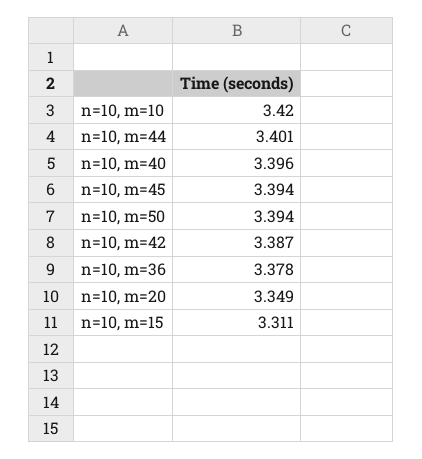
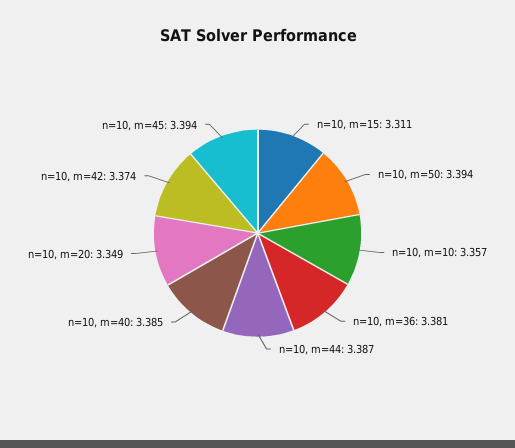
  {
-   "n=10, m=10": 3.42,
+   "n=10, m=10": 3.357,
-   "n=10, m=44": 3.401,
+   "n=10, m=44": 3.387,
-   "n=10, m=40": 3.396,
+   "n=10, m=40": 3.385,
    "n=10, m=45": 3.394,
    "n=10, m=50": 3.394,
-   "n=10, m=42": 3.387,
+   "n=10, m=42": 3.374,
-   "n=10, m=36": 3.378,
+   "n=10, m=36": 3.381,
    "n=10, m=20": 3.349,
    "n=10, m=15": 3.311
  }

